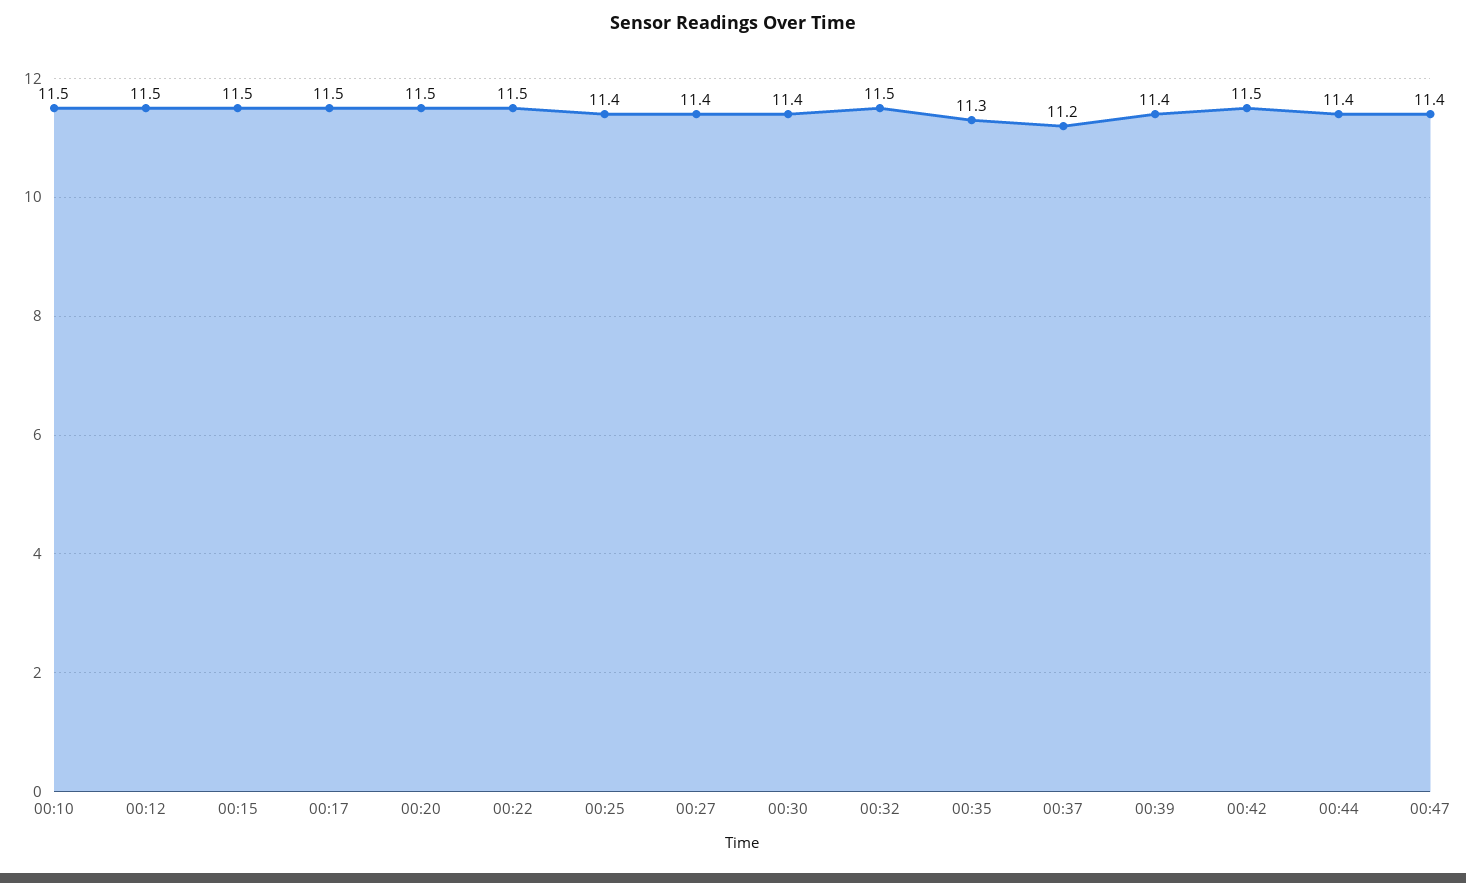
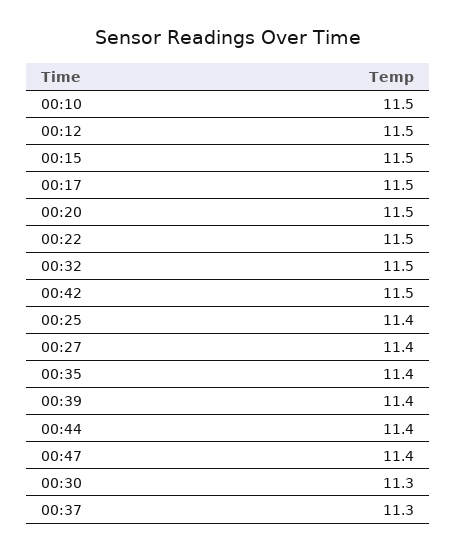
  {
    "00:10": 11.5,
    "00:12": 11.5,
    "00:15": 11.5,
    "00:17": 11.5,
    "00:20": 11.5,
    "00:22": 11.5,
    "00:25": 11.4,
    "00:27": 11.4,
-   "00:30": 11.4,
+   "00:30": 11.3,
    "00:32": 11.5,
-   "00:35": 11.3,
+   "00:35": 11.4,
-   "00:37": 11.2,
+   "00:37": 11.3,
    "00:39": 11.4,
    "00:42": 11.5,
    "00:44": 11.4,
    "00:47": 11.4
  }

